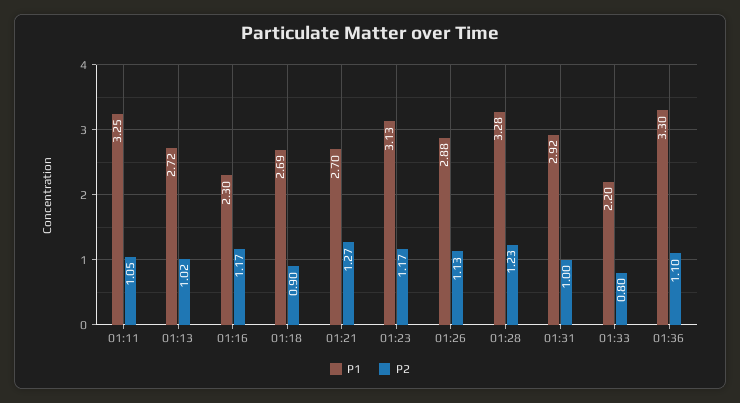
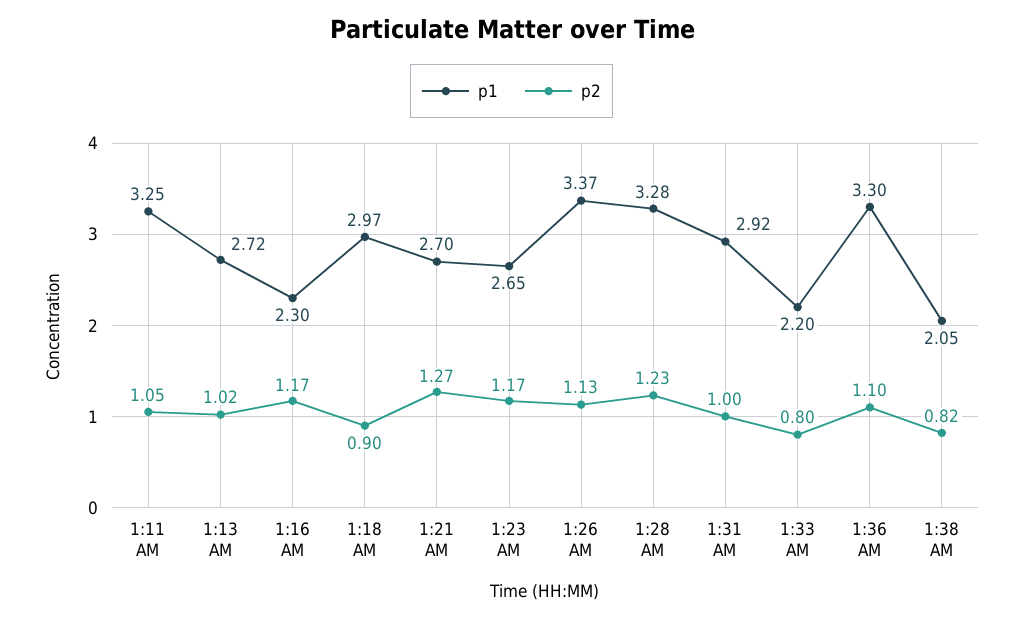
  {
    "P1": {
      "01:11": 3.25,
      "01:13": 2.72,
      "01:16": 2.3,
-     "01:18": 2.69,
+     "01:18": 2.97,
      "01:21": 2.7,
-     "01:23": 3.13,
+     "01:23": 2.65,
-     "01:26": 2.88,
+     "01:26": 3.37,
      "01:28": 3.28,
      "01:31": 2.92,
      "01:33": 2.2,
-     "01:36": 3.3
+     "01:36": 3.3,
+     "1:38 AM": 2.05
    },
    "P2": {
      "01:11": 1.05,
      "01:13": 1.02,
      "01:16": 1.17,
      "01:18": 0.9,
      "01:21": 1.27,
      "01:23": 1.17,
      "01:26": 1.13,
      "01:28": 1.23,
      "01:31": 1,
      "01:33": 0.8,
-     "01:36": 1.1
+     "01:36": 1.1,
+     "1:38 AM": 0.82
    }
  }

